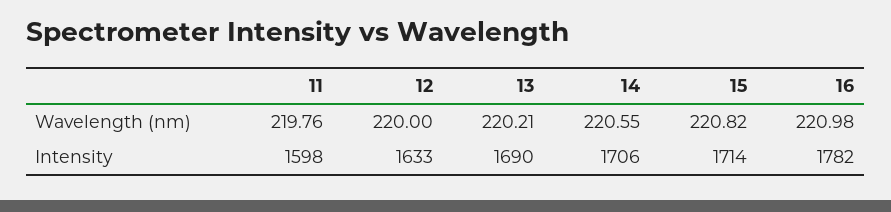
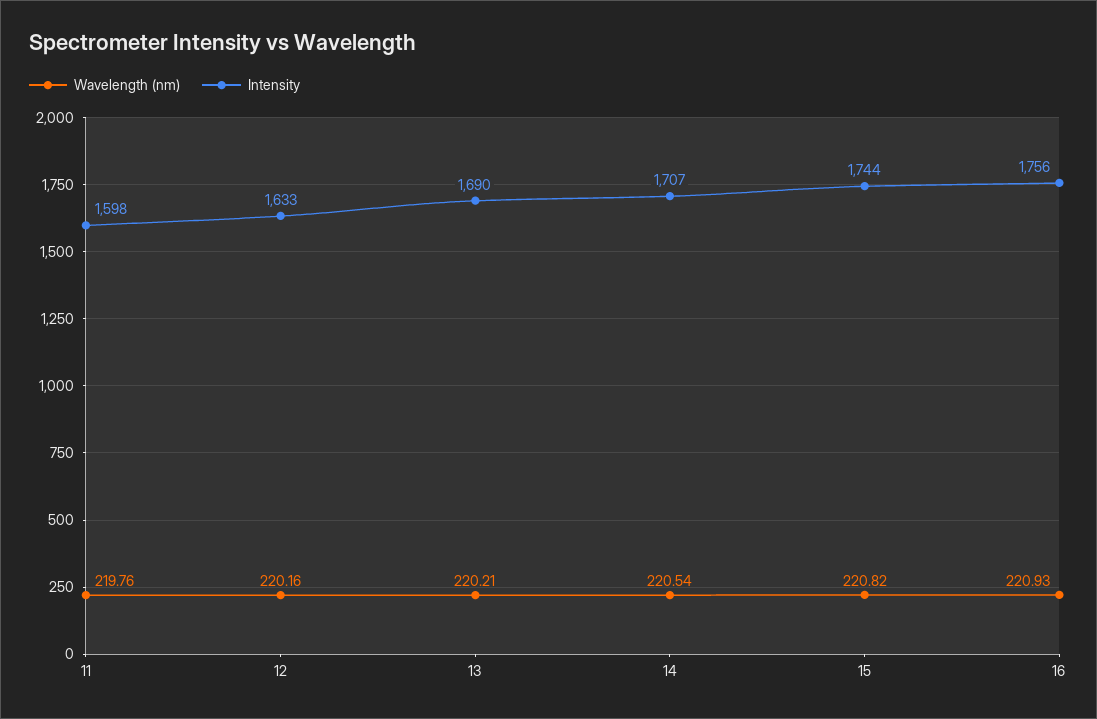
  {
    "Wavelength (nm)": {
      "11": 219.76,
-     "12": 220,
+     "12": 220.16,
      "13": 220.21,
-     "14": 220.55,
+     "14": 220.54,
      "15": 220.82,
-     "16": 220.98
+     "16": 220.93
    },
    "Intensity": {
      "11": 1598,
      "12": 1633,
      "13": 1690,
-     "14": 1706,
+     "14": 1707,
-     "15": 1714,
+     "15": 1744,
-     "16": 1782
+     "16": 1756
    }
  }

